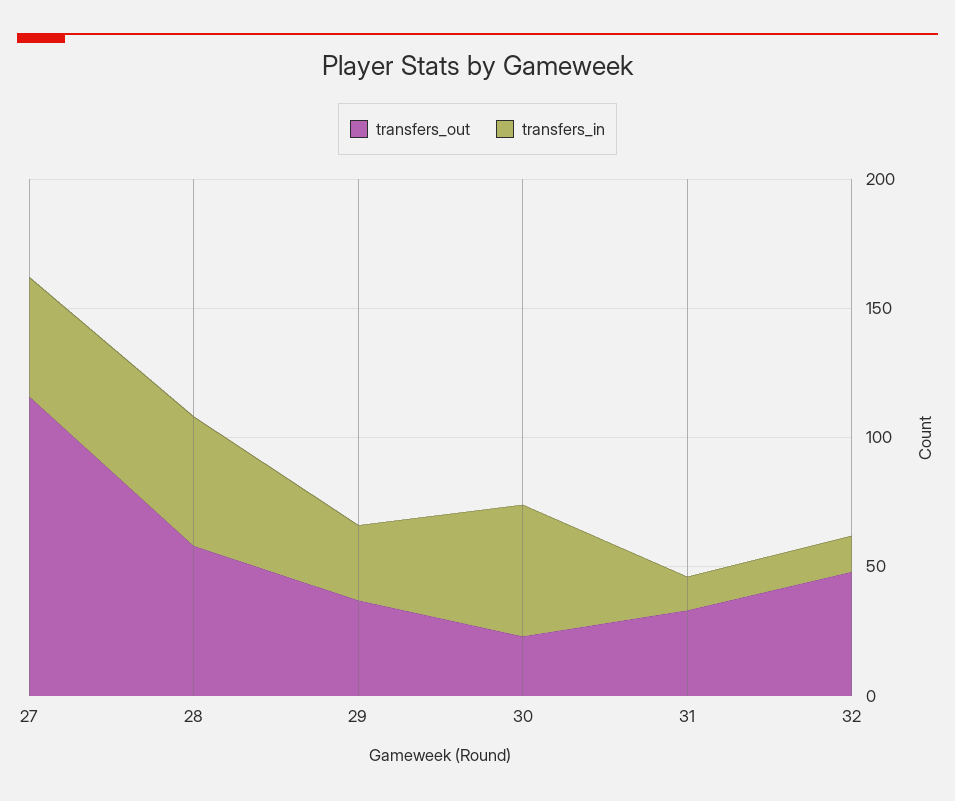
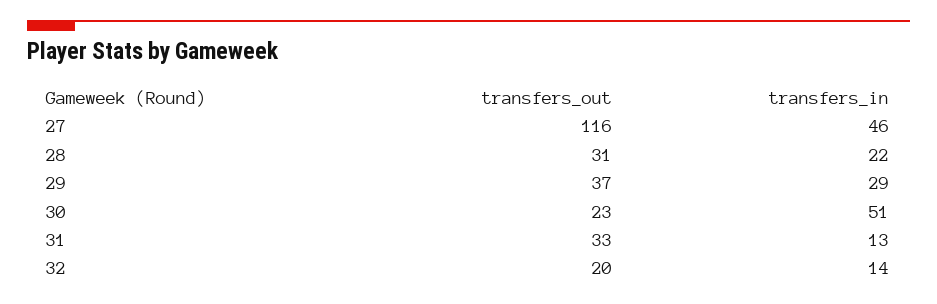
  {
    "transfers_out": {
      "27": 116,
-     "28": 60,
+     "28": 31,
      "29": 37,
      "30": 23,
      "31": 33,
-     "32": 50
+     "32": 20
    },
    "transfers_in": {
      "27": 46,
-     "28": 50,
+     "28": 22,
      "29": 29,
      "30": 51,
      "31": 13,
      "32": 14
    }
  }

